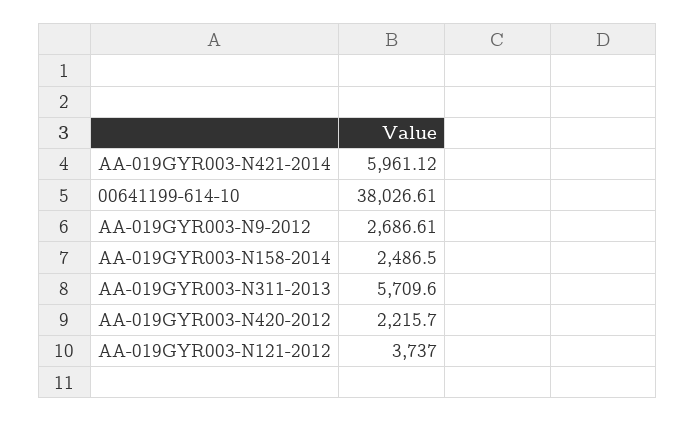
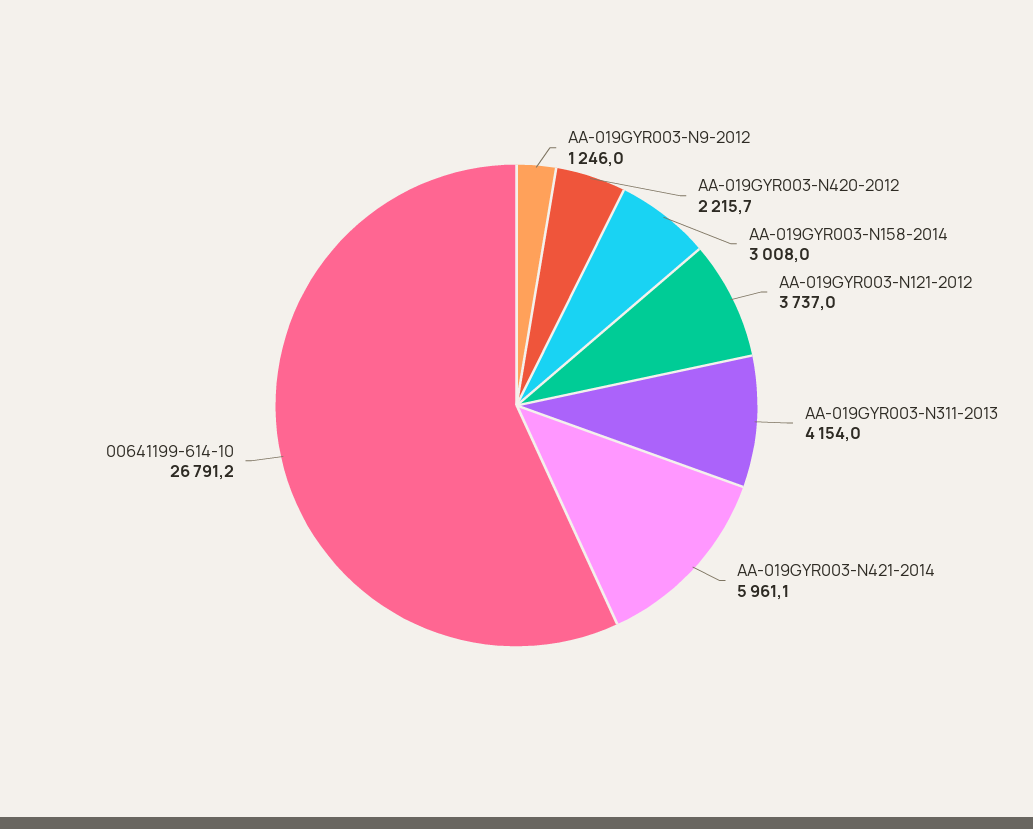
  {
    "AA-019GYR003-N421-2014": 5961.12,
-   "00641199-614-10": 38026.61,
+   "00641199-614-10": 26791.2,
-   "AA-019GYR003-N9-2012": 2686.61,
+   "AA-019GYR003-N9-2012": 1246,
-   "AA-019GYR003-N158-2014": 2486.5,
+   "AA-019GYR003-N158-2014": 3008,
-   "AA-019GYR003-N311-2013": 5709.6,
+   "AA-019GYR003-N311-2013": 4154,
    "AA-019GYR003-N420-2012": 2215.7,
    "AA-019GYR003-N121-2012": 3737
  }

